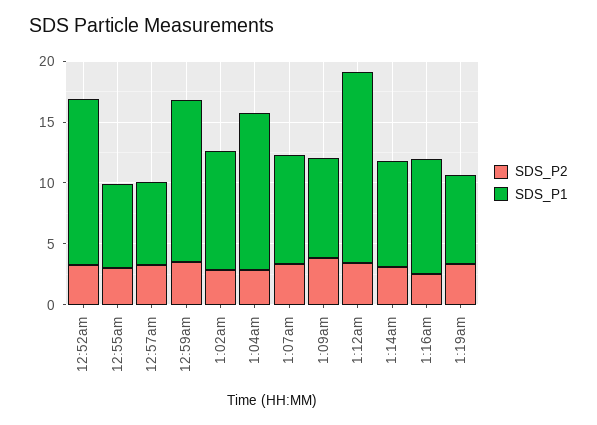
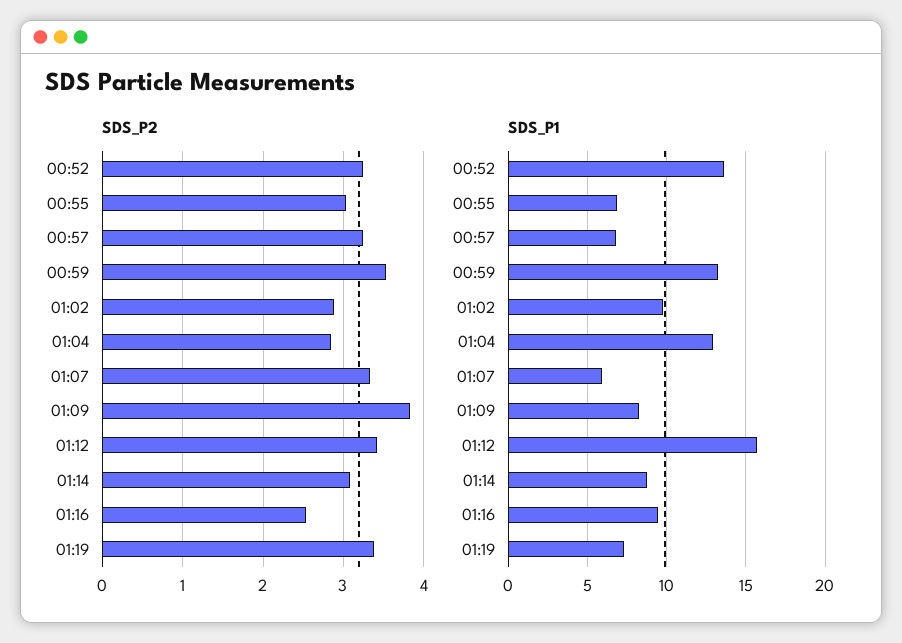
  {
    "SDS_P2": {
      "12:52am": 3.3,
      "12:55am": 3,
      "12:57am": 3.3,
      "12:59am": 3.5,
      "1:02am": 2.9,
      "1:04am": 2.9,
      "1:07am": 3.3,
      "1:09am": 3.8,
      "1:12am": 3.4,
      "1:14am": 3.1,
      "1:16am": 2.5,
      "1:19am": 3.4
    },
    "SDS_P1": {
      "12:52am": 13.5,
      "12:55am": 7,
      "12:57am": 7,
      "12:59am": 13.5,
      "1:02am": 10,
      "1:04am": 13,
-     "1:07am": 9,
+     "1:07am": 6,
      "1:09am": 8,
      "1:12am": 15.5,
      "1:14am": 8.5,
      "1:16am": 9.5,
      "1:19am": 7.5
    }
  }

